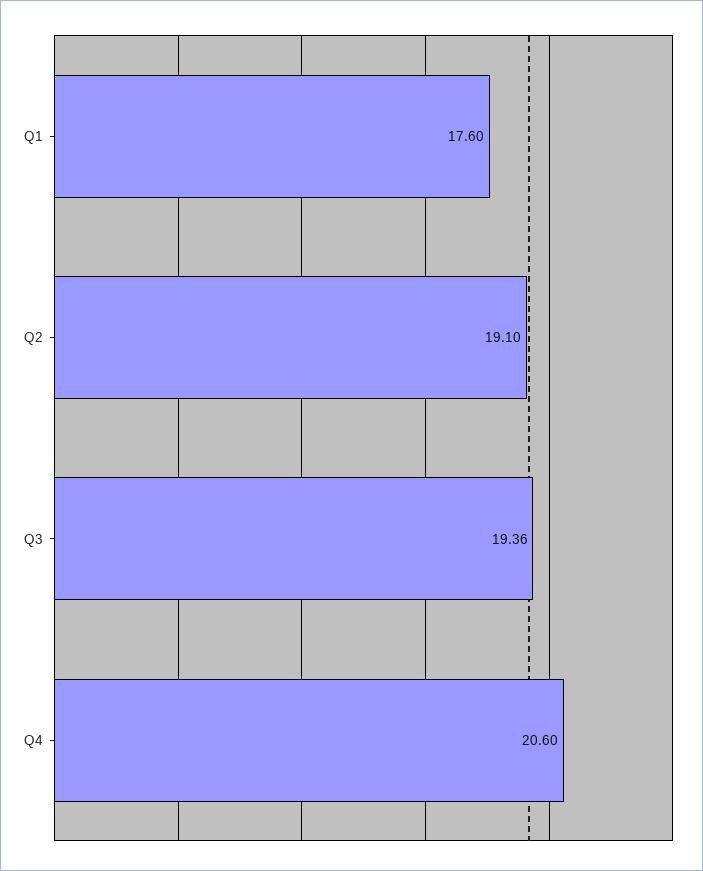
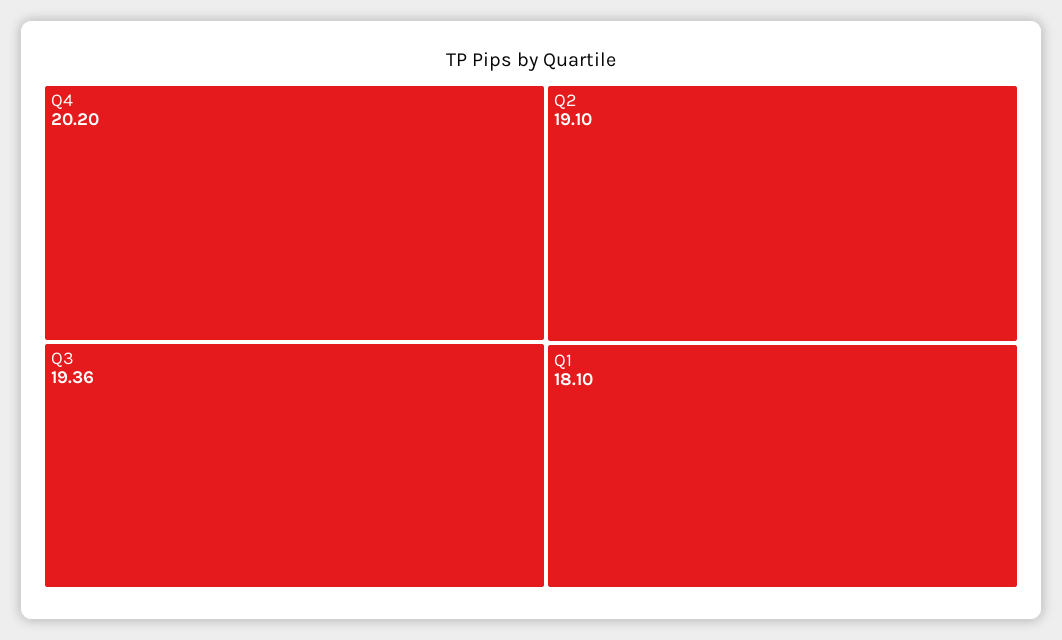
  {
-   "Q1": 17.6,
+   "Q1": 18.1,
    "Q2": 19.1,
    "Q3": 19.36,
-   "Q4": 20.6
+   "Q4": 20.2
  }

